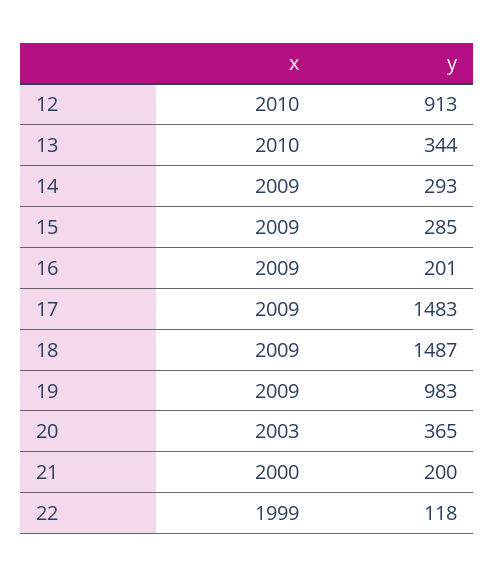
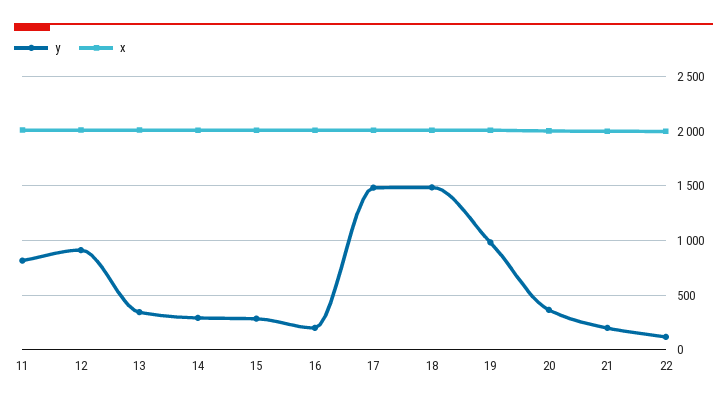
  {
    "x": {
      "12": 2010,
      "13": 2010,
      "14": 2009,
      "15": 2009,
      "16": 2009,
      "17": 2009,
      "18": 2009,
      "19": 2009,
      "20": 2003,
      "21": 2000,
-     "22": 1999
+     "22": 1999,
+     "11": 2000
    },
    "y": {
      "12": 913,
      "13": 344,
      "14": 293,
      "15": 285,
      "16": 201,
      "17": 1483,
      "18": 1487,
      "19": 983,
      "20": 365,
      "21": 200,
-     "22": 118
+     "22": 118,
+     "11": 800
    }
  }

